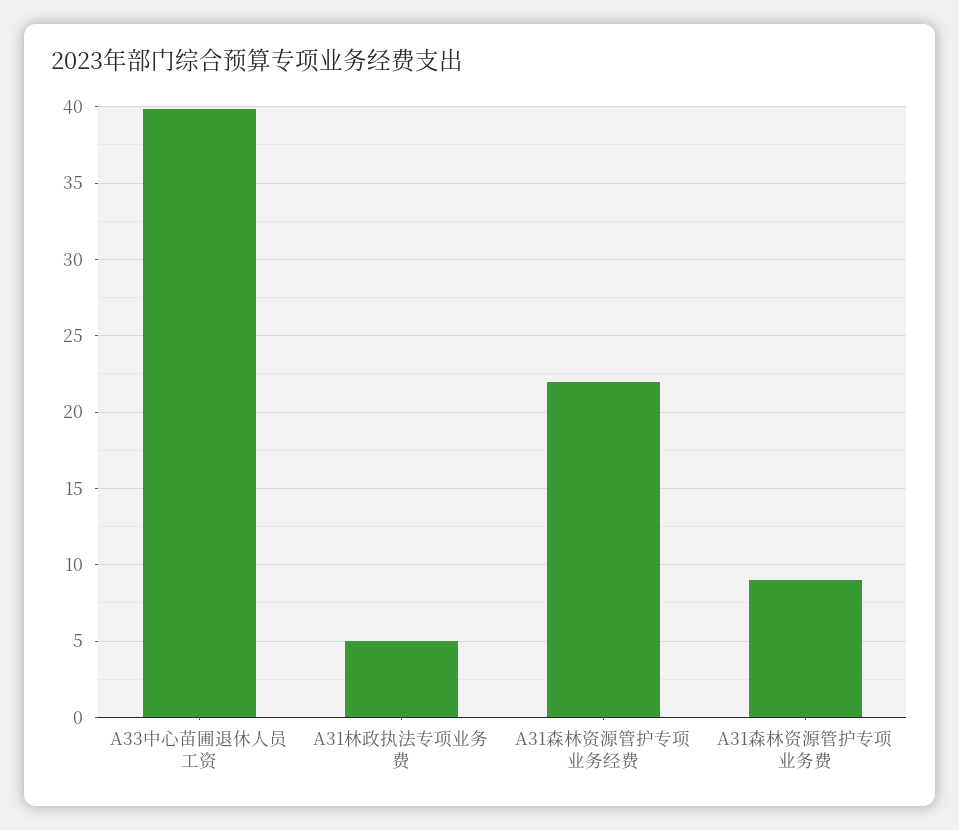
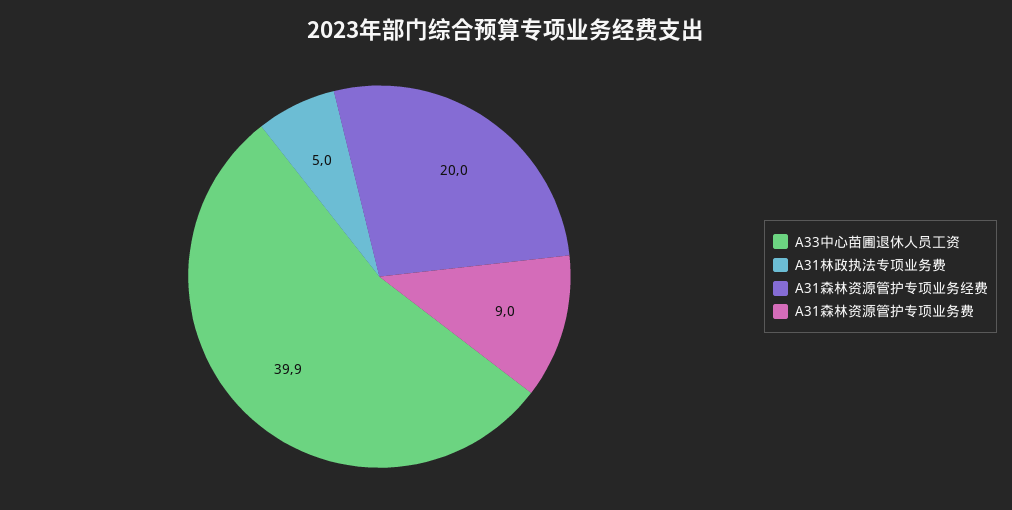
  {
    "A33中心苗圃退休人员工资": 39.9,
    "A31林政执法专项业务费": 5,
-   "A31森林资源管护专项业务经费": 22,
+   "A31森林资源管护专项业务经费": 20,
    "A31森林资源管护专项业务费": 9
  }

